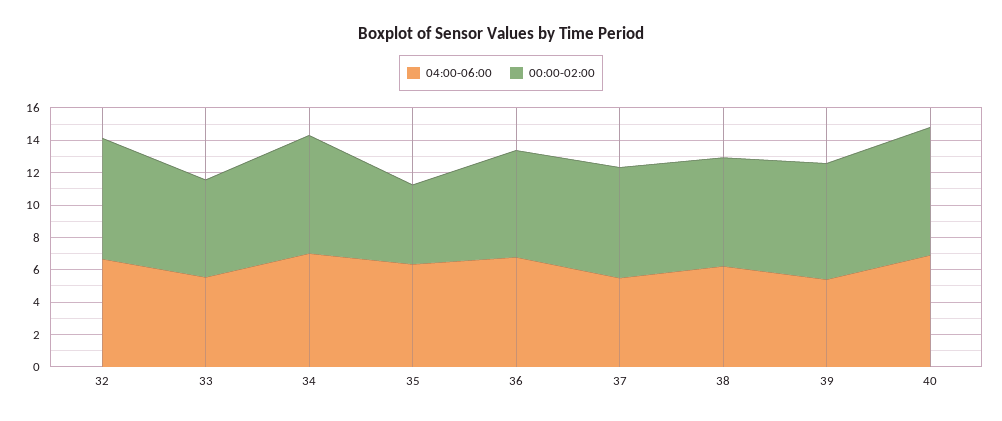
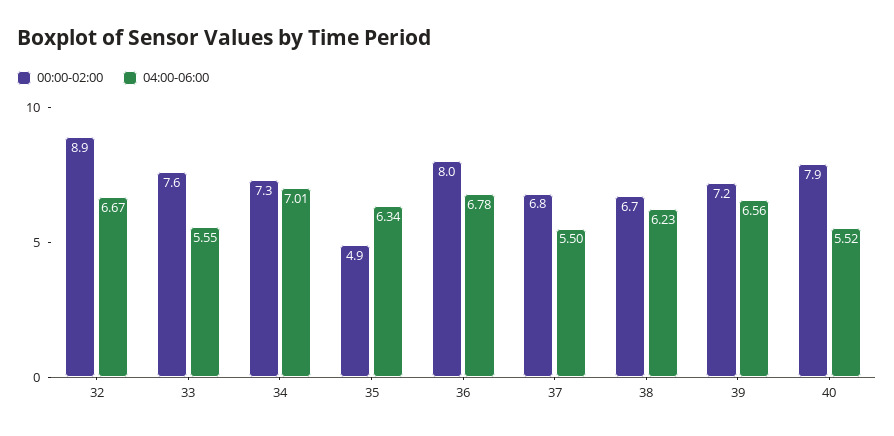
  {
    "04:00-06:00": {
      "32": 6.67,
      "33": 5.55,
      "34": 7.01,
      "35": 6.34,
      "36": 6.78,
      "37": 5.5,
      "38": 6.23,
-     "39": 5.5,
+     "39": 6.56,
-     "40": 7
+     "40": 5.52
    },
    "00:00-02:00": {
-     "32": 7.5,
+     "32": 8.9,
-     "33": 6,
+     "33": 7.6,
      "34": 7.3,
      "35": 4.9,
-     "36": 6.5,
+     "36": 8,
      "37": 6.8,
      "38": 6.7,
      "39": 7.2,
      "40": 7.9
    }
  }

